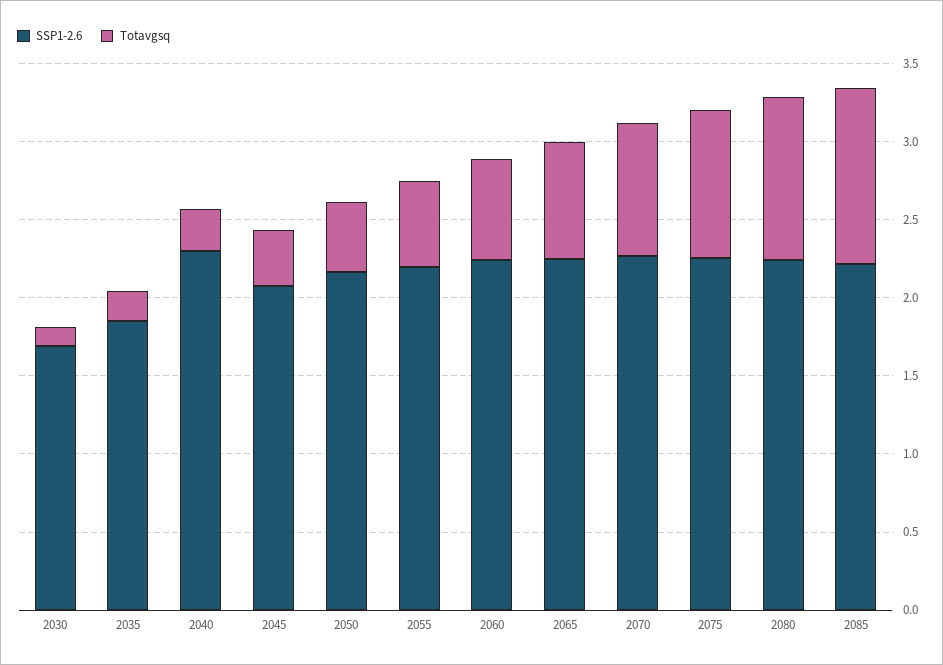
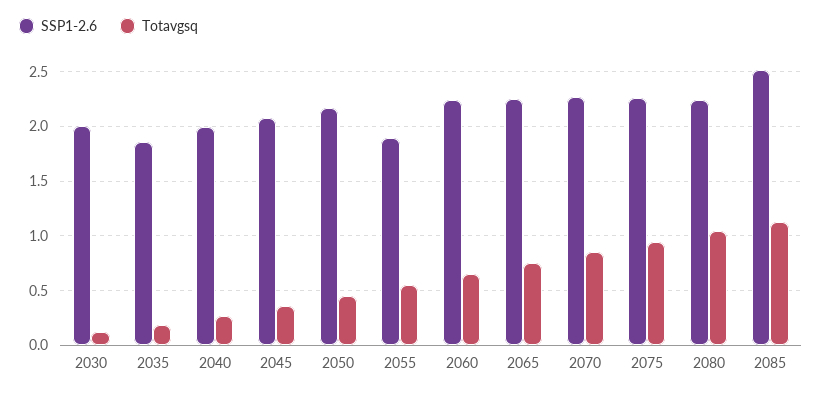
  {
    "SSP1-2.6": {
-     "2030": 1.7,
+     "2030": 2,
      "2035": 1.9,
-     "2040": 2.3,
+     "2040": 2,
      "2045": 2.1,
      "2050": 2.2,
-     "2055": 2.2,
+     "2055": 1.9,
      "2060": 2.2,
      "2065": 2.2,
      "2070": 2.3,
      "2075": 2.3,
      "2080": 2.2,
-     "2085": 2.2
+     "2085": 2.5
    },
    "Totavgsq": {
      "2030": 0.1,
      "2035": 0.2,
      "2040": 0.3,
      "2045": 0.4,
      "2050": 0.5,
      "2055": 0.5,
      "2060": 0.6,
      "2065": 0.7,
      "2070": 0.8,
      "2075": 0.9,
      "2080": 1,
      "2085": 1.1
    }
  }

